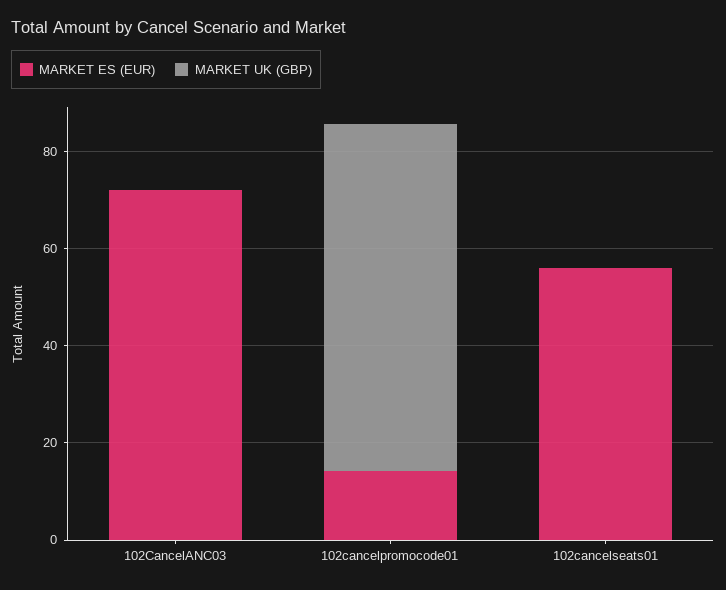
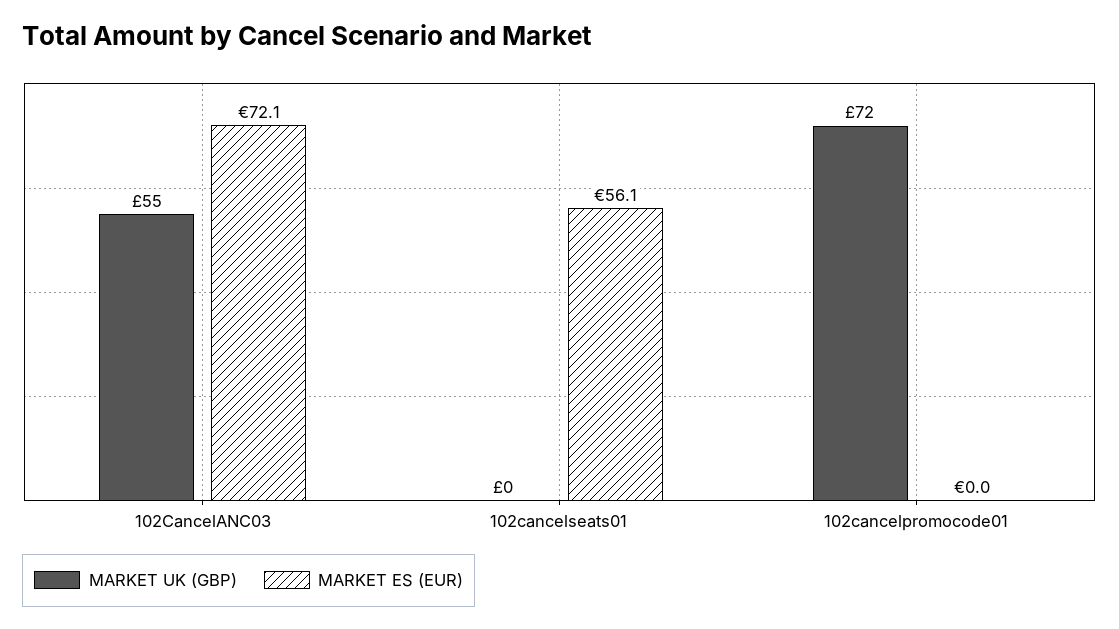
  {
    "MARKET ES (EUR)": {
      "102CancelANC03": 72.1,
-     "102cancelpromocode01": 15,
+     "102cancelpromocode01": 0,
      "102cancelseats01": 56.1
    },
    "MARKET UK (GBP)": {
-     "102CancelANC03": 0,
+     "102CancelANC03": 55,
      "102cancelpromocode01": 72,
      "102cancelseats01": 0
    }
  }

